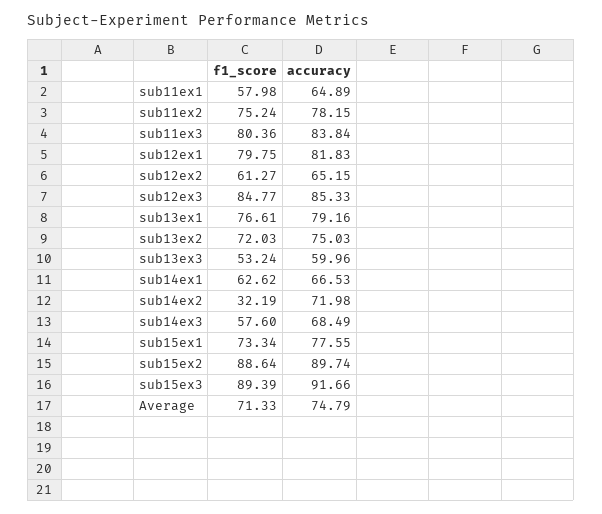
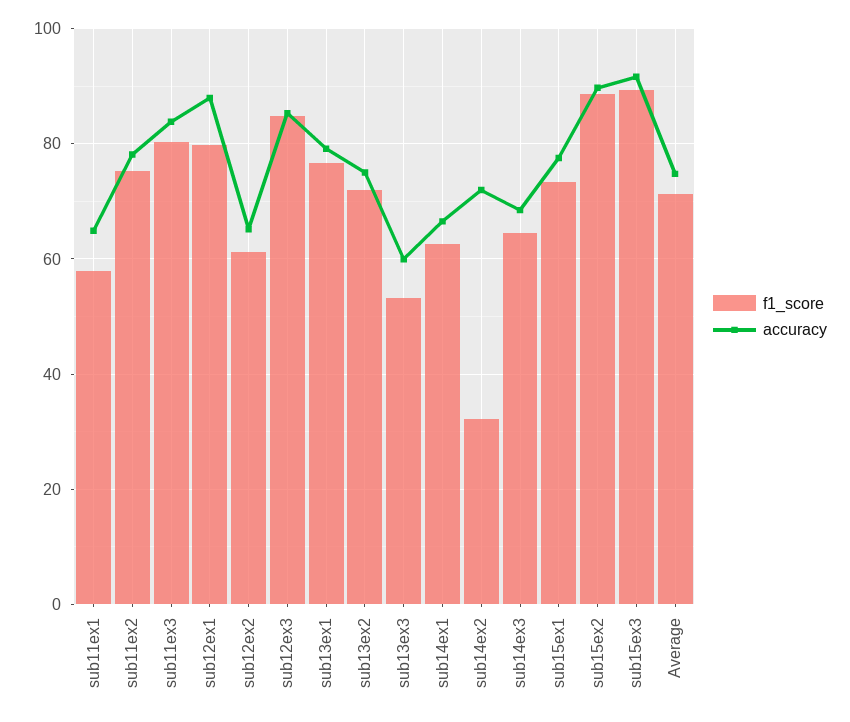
  {
    "f1_score": {
      "sub11ex1": 57.98,
      "sub11ex2": 75.24,
      "sub11ex3": 80.36,
      "sub12ex1": 79.75,
      "sub12ex2": 61.27,
      "sub12ex3": 84.77,
      "sub13ex1": 76.61,
      "sub13ex2": 72.03,
      "sub13ex3": 53.24,
      "sub14ex1": 62.62,
      "sub14ex2": 32.19,
-     "sub14ex3": 57.6,
+     "sub14ex3": 64,
      "sub15ex1": 73.34,
      "sub15ex2": 88.64,
      "sub15ex3": 89.39,
      "Average": 71.33
    },
    "accuracy": {
      "sub11ex1": 64.89,
      "sub11ex2": 78.15,
      "sub11ex3": 83.84,
-     "sub12ex1": 81.83,
+     "sub12ex1": 88,
      "sub12ex2": 65.15,
      "sub12ex3": 85.33,
      "sub13ex1": 79.16,
      "sub13ex2": 75.03,
      "sub13ex3": 59.96,
      "sub14ex1": 66.53,
      "sub14ex2": 71.98,
      "sub14ex3": 68.49,
      "sub15ex1": 77.55,
      "sub15ex2": 89.74,
      "sub15ex3": 91.66,
      "Average": 74.79
    }
  }

